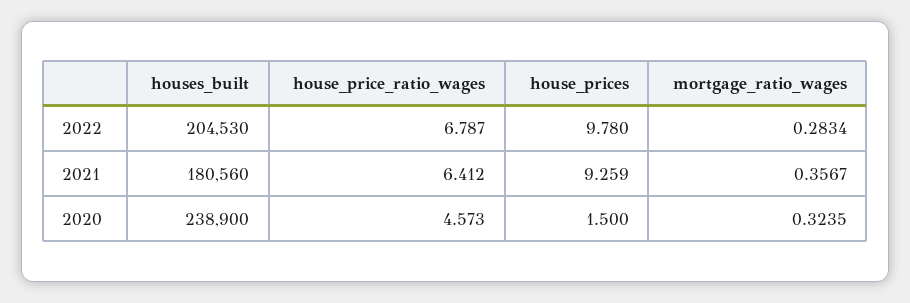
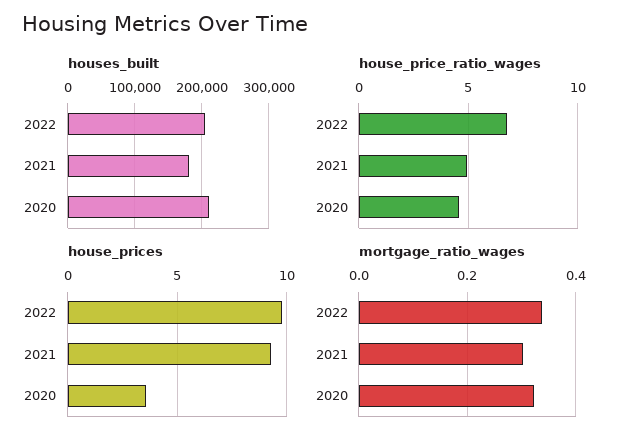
  {
    "houses_built": {
      "2022": 204530,
      "2021": 180560,
-     "2020": 238900
+     "2020": 210000
    },
    "house_price_ratio_wages": {
      "2022": 6.787,
-     "2021": 6.412,
+     "2021": 5,
      "2020": 4.573
    },
    "house_prices": {
      "2022": 9.78,
      "2021": 9.259,
-     "2020": 1.5
+     "2020": 3.5
    },
    "mortgage_ratio_wages": {
-     "2022": 0.2834,
+     "2022": 0.34,
-     "2021": 0.3567,
+     "2021": 0.3,
      "2020": 0.3235
    }
  }

